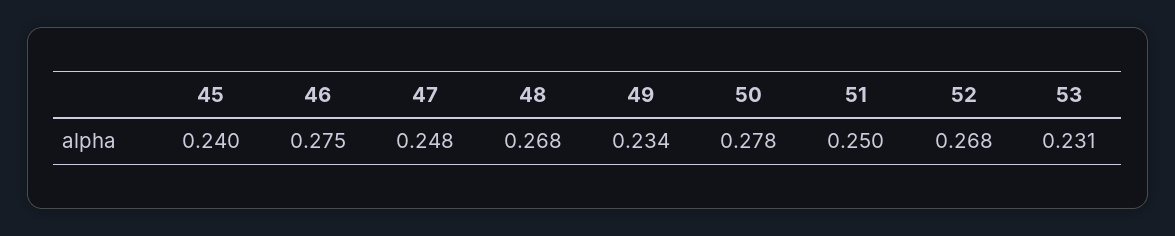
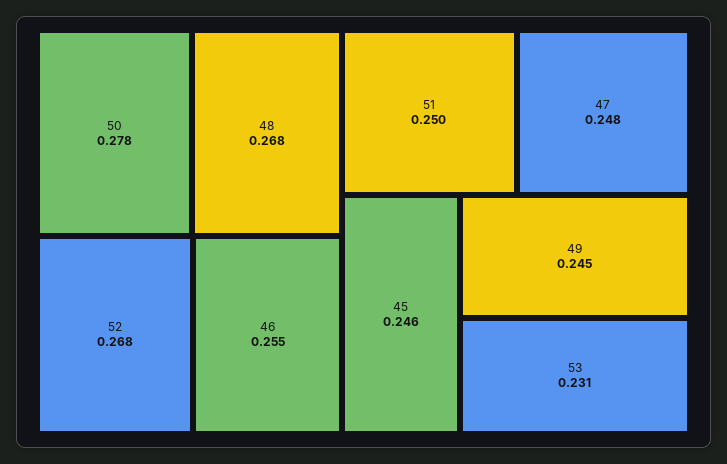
  {
-   "45": 0.24,
+   "45": 0.246,
-   "46": 0.275,
+   "46": 0.255,
    "47": 0.248,
    "48": 0.268,
-   "49": 0.234,
+   "49": 0.245,
    "50": 0.278,
    "51": 0.25,
    "52": 0.268,
    "53": 0.231
  }

